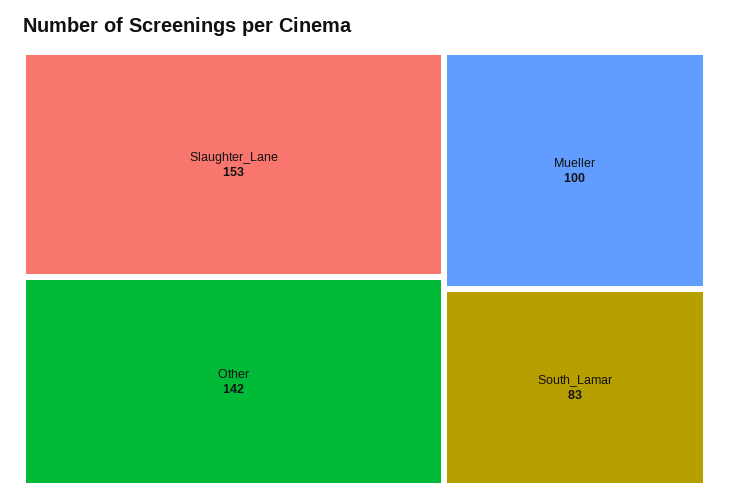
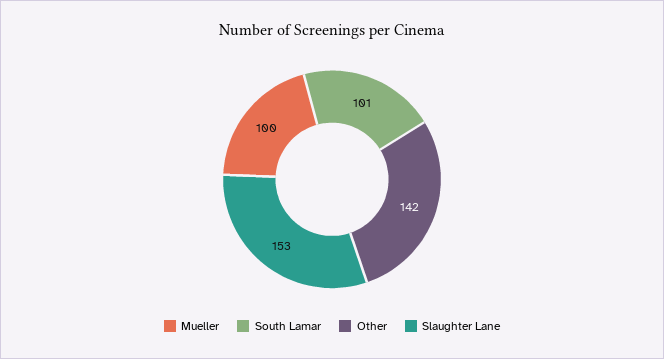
  {
    "Slaughter_Lane": 153,
    "Other": 142,
    "Mueller": 100,
-   "South_Lamar": 83
+   "South_Lamar": 101
  }

